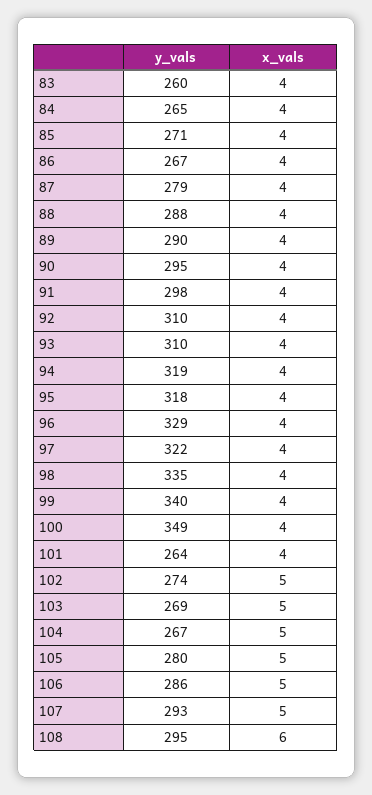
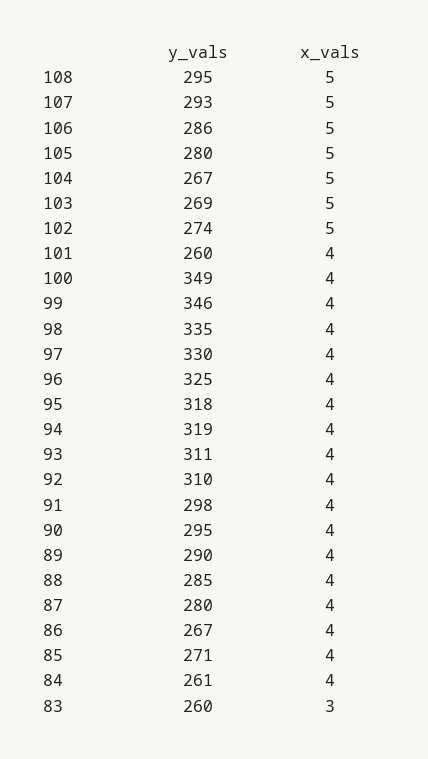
  {
    "y_vals": {
      "83": 260,
-     "84": 265,
+     "84": 261,
      "85": 271,
      "86": 267,
-     "87": 279,
+     "87": 280,
-     "88": 288,
+     "88": 285,
      "89": 290,
      "90": 295,
      "91": 298,
      "92": 310,
-     "93": 310,
+     "93": 311,
      "94": 319,
      "95": 318,
-     "96": 329,
+     "96": 325,
-     "97": 322,
+     "97": 330,
      "98": 335,
-     "99": 340,
+     "99": 346,
      "100": 349,
-     "101": 264,
+     "101": 260,
      "102": 274,
      "103": 269,
      "104": 267,
      "105": 280,
      "106": 286,
      "107": 293,
      "108": 295
    },
    "x_vals": {
-     "83": 4,
+     "83": 3,
      "84": 4,
      "85": 4,
      "86": 4,
      "87": 4,
      "88": 4,
      "89": 4,
      "90": 4,
      "91": 4,
      "92": 4,
      "93": 4,
      "94": 4,
      "95": 4,
      "96": 4,
      "97": 4,
      "98": 4,
      "99": 4,
      "100": 4,
      "101": 4,
      "102": 5,
      "103": 5,
      "104": 5,
      "105": 5,
      "106": 5,
      "107": 5,
-     "108": 6
+     "108": 5
    }
  }

